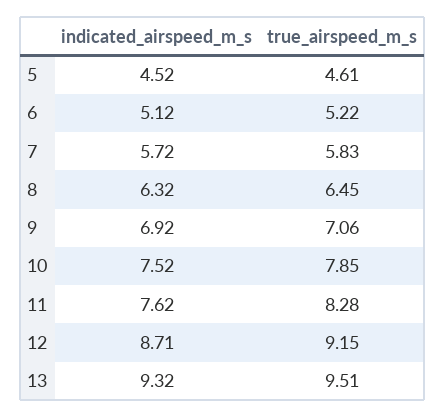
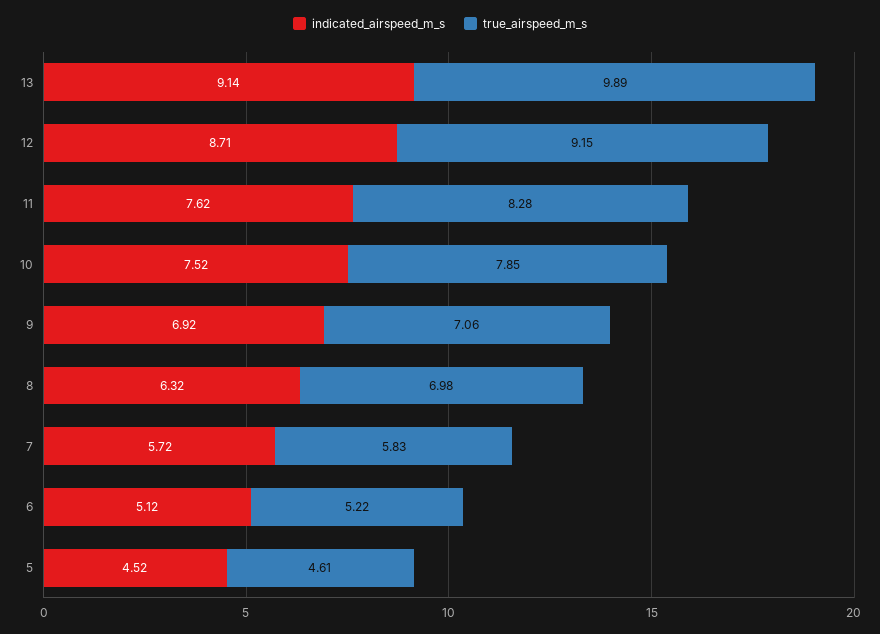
  {
    "indicated_airspeed_m_s": {
      "5": 4.52,
      "6": 5.12,
      "7": 5.72,
      "8": 6.32,
      "9": 6.92,
      "10": 7.52,
      "11": 7.62,
      "12": 8.71,
-     "13": 9.32
+     "13": 9.14
    },
    "true_airspeed_m_s": {
      "5": 4.61,
      "6": 5.22,
      "7": 5.83,
-     "8": 6.45,
+     "8": 6.98,
      "9": 7.06,
      "10": 7.85,
      "11": 8.28,
      "12": 9.15,
-     "13": 9.51
+     "13": 9.89
    }
  }

